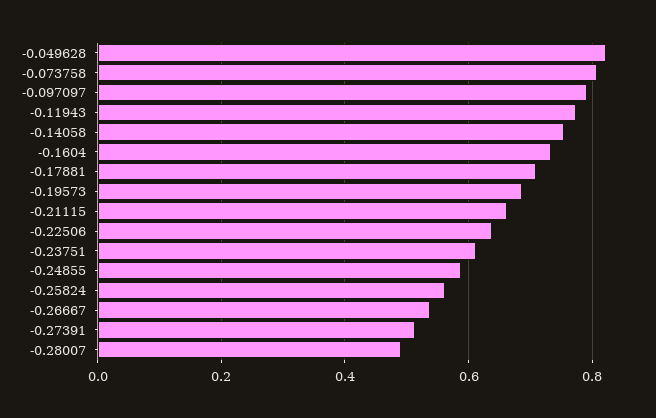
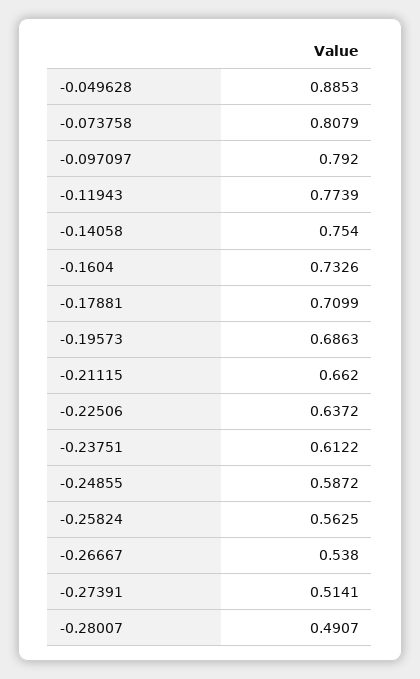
  {
-   "-0.049628": 0.82,
+   "-0.049628": 0.8853,
    "-0.073758": 0.8079,
    "-0.097097": 0.792,
    "-0.11943": 0.7739,
    "-0.14058": 0.754,
    "-0.1604": 0.7326,
    "-0.17881": 0.7099,
    "-0.19573": 0.6863,
    "-0.21115": 0.662,
    "-0.22506": 0.6372,
    "-0.23751": 0.6122,
    "-0.24855": 0.5872,
    "-0.25824": 0.5625,
    "-0.26667": 0.538,
    "-0.27391": 0.5141,
    "-0.28007": 0.4907
  }

